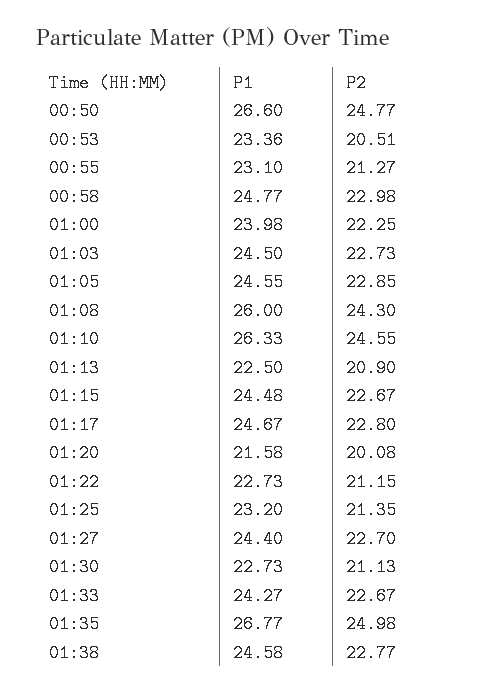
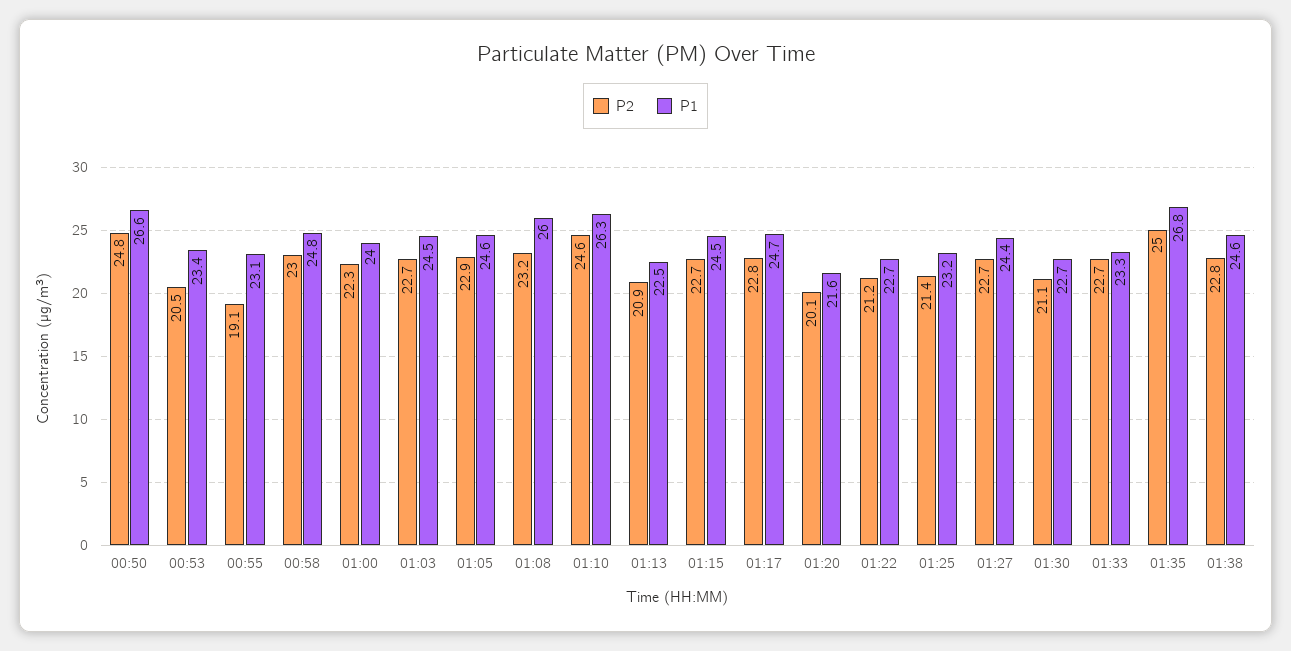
  {
    "P1": {
      "00:50": 26.6,
      "00:53": 23.36,
      "00:55": 23.1,
      "00:58": 24.77,
      "01:00": 23.98,
      "01:03": 24.5,
      "01:05": 24.55,
      "01:08": 26,
      "01:10": 26.33,
      "01:13": 22.5,
      "01:15": 24.48,
      "01:17": 24.67,
      "01:20": 21.58,
      "01:22": 22.73,
      "01:25": 23.2,
      "01:27": 24.4,
      "01:30": 22.73,
-     "01:33": 24.27,
+     "01:33": 23.3,
      "01:35": 26.77,
      "01:38": 24.58
    },
    "P2": {
      "00:50": 24.77,
      "00:53": 20.51,
-     "00:55": 21.27,
+     "00:55": 19.1,
      "00:58": 22.98,
      "01:00": 22.25,
      "01:03": 22.73,
      "01:05": 22.85,
-     "01:08": 24.3,
+     "01:08": 23.2,
      "01:10": 24.55,
      "01:13": 20.9,
      "01:15": 22.67,
      "01:17": 22.8,
      "01:20": 20.08,
      "01:22": 21.15,
      "01:25": 21.35,
      "01:27": 22.7,
      "01:30": 21.13,
      "01:33": 22.67,
      "01:35": 24.98,
      "01:38": 22.77
    }
  }

